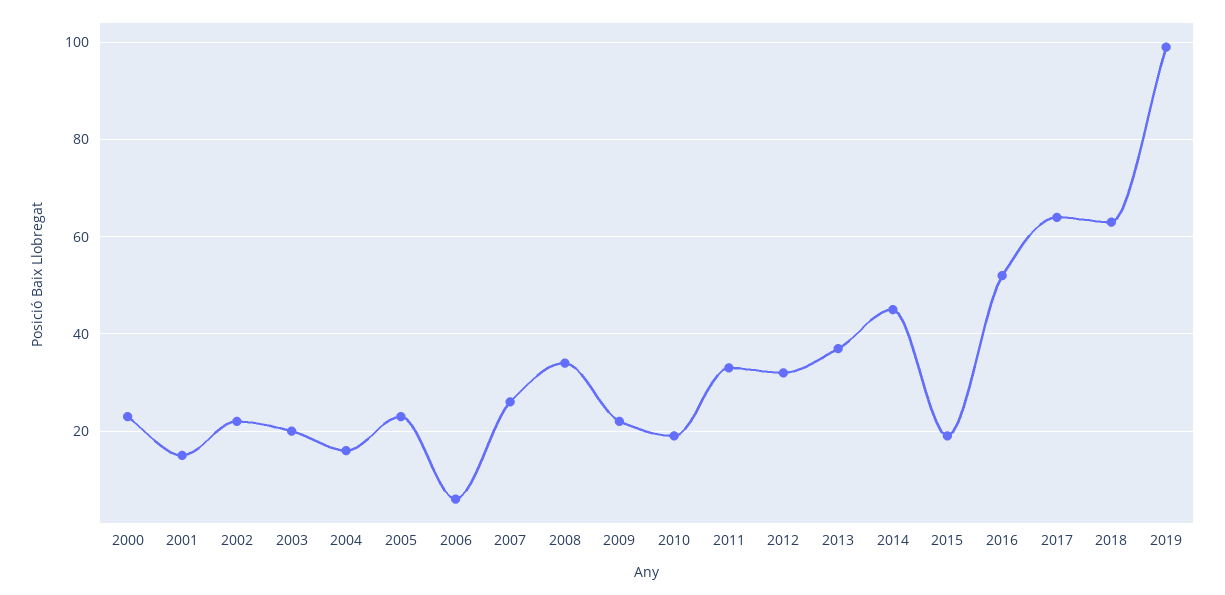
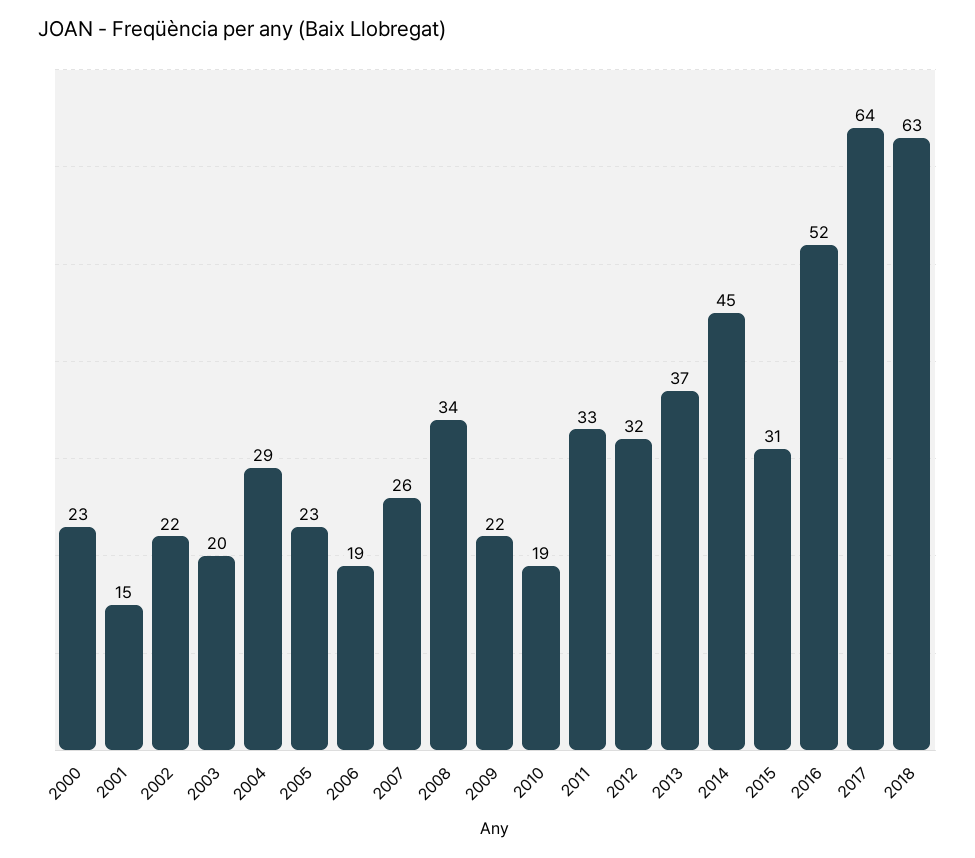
  {
    "2000": 23,
    "2001": 15,
    "2002": 22,
    "2003": 20,
-   "2004": 15,
+   "2004": 29,
    "2005": 23,
-   "2006": 5,
+   "2006": 19,
    "2007": 26,
    "2008": 34,
    "2009": 22,
    "2010": 19,
    "2011": 33,
    "2012": 32,
    "2013": 37,
    "2014": 45,
-   "2015": 20,
+   "2015": 31,
    "2016": 52,
    "2017": 64,
-   "2018": 63,
+   "2018": 63
-   "2019": 100
  }

